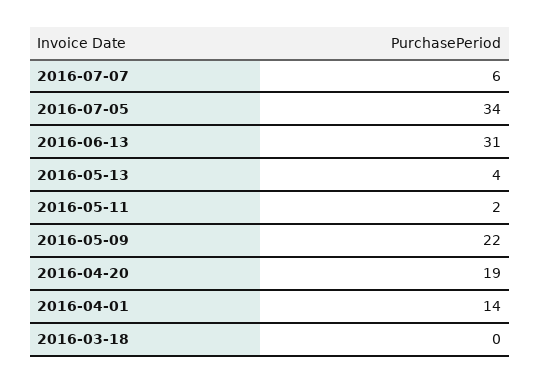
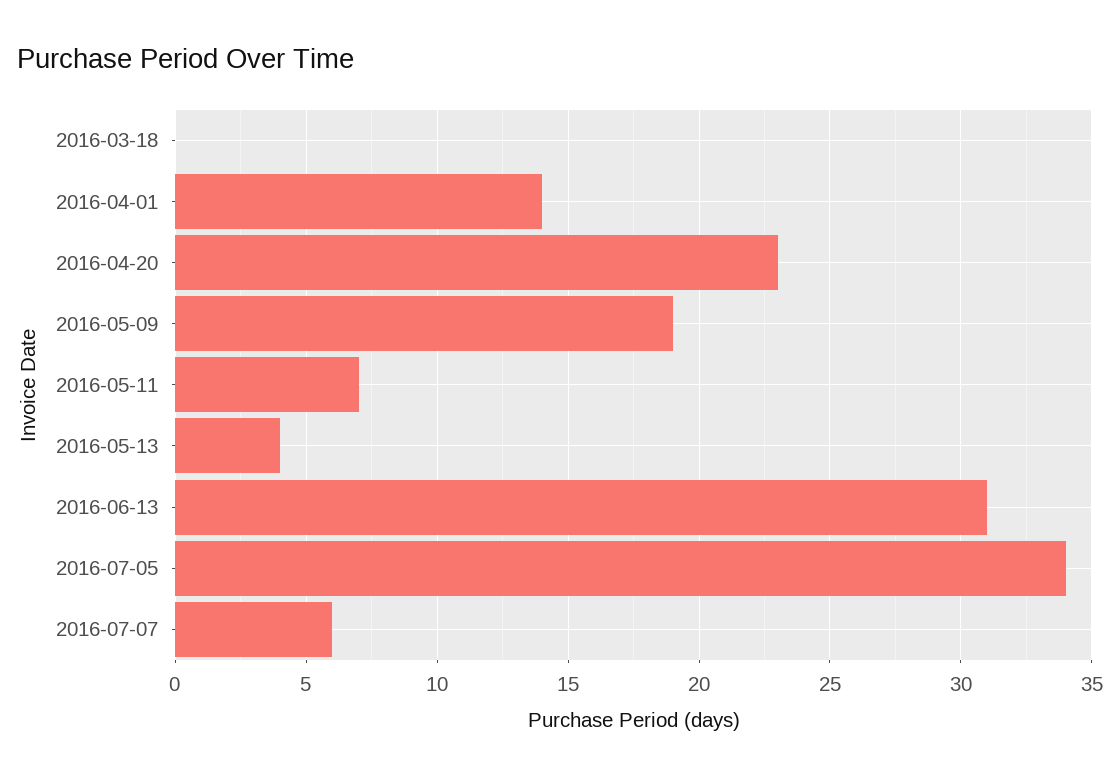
  {
    "2016-07-07": 6,
    "2016-07-05": 34,
    "2016-06-13": 31,
    "2016-05-13": 4,
-   "2016-05-11": 2,
+   "2016-05-11": 7,
-   "2016-05-09": 22,
+   "2016-05-09": 19,
-   "2016-04-20": 19,
+   "2016-04-20": 23,
    "2016-04-01": 14,
    "2016-03-18": 0
  }

